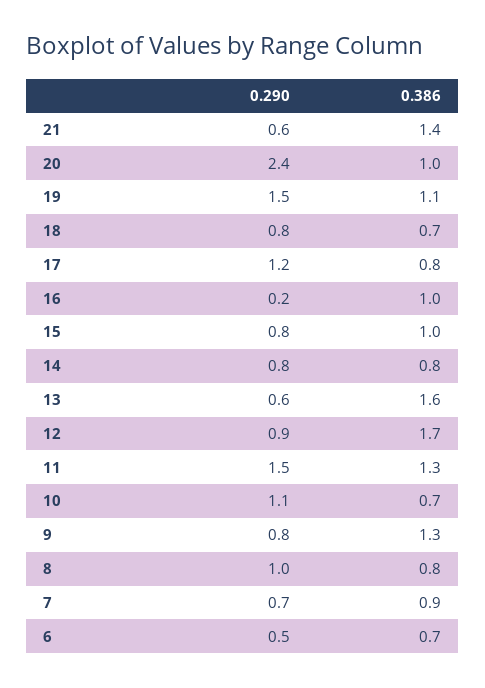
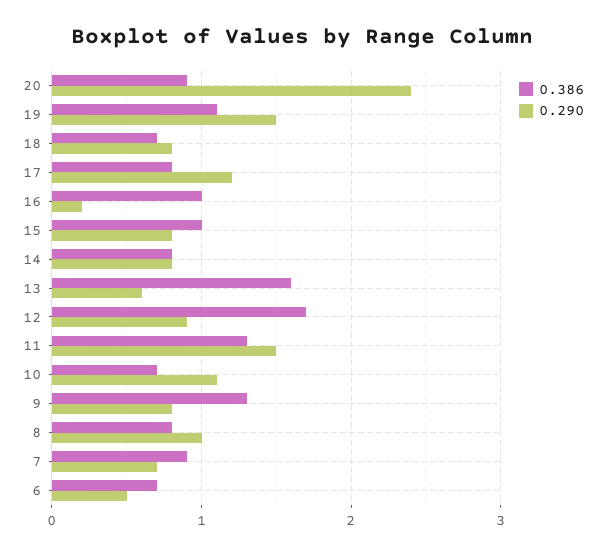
  {
    "0.290": {
-     "21": 0.6,
      "20": 2.4,
      "19": 1.5,
      "18": 0.8,
      "17": 1.2,
      "16": 0.2,
      "15": 0.8,
      "14": 0.8,
      "13": 0.6,
      "12": 0.9,
      "11": 1.5,
      "10": 1.1,
      "9": 0.8,
      "8": 1,
      "7": 0.7,
      "6": 0.5
    },
    "0.386": {
-     "21": 1.4,
-     "20": 1,
+     "20": 0.9,
      "19": 1.1,
      "18": 0.7,
      "17": 0.8,
      "16": 1,
      "15": 1,
      "14": 0.8,
      "13": 1.6,
      "12": 1.7,
      "11": 1.3,
      "10": 0.7,
      "9": 1.3,
      "8": 0.8,
      "7": 0.9,
      "6": 0.7
    }
  }

